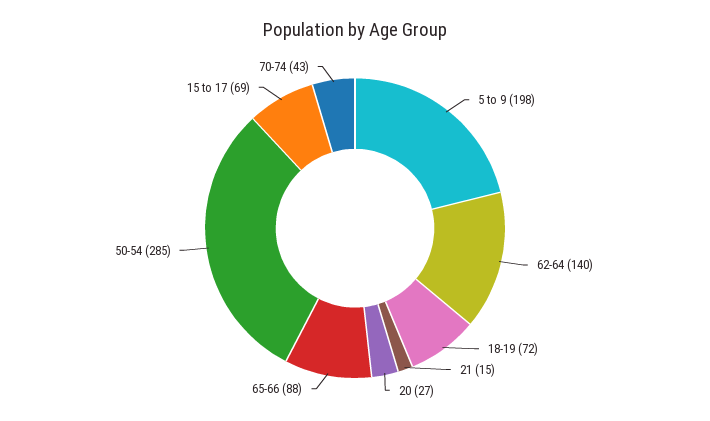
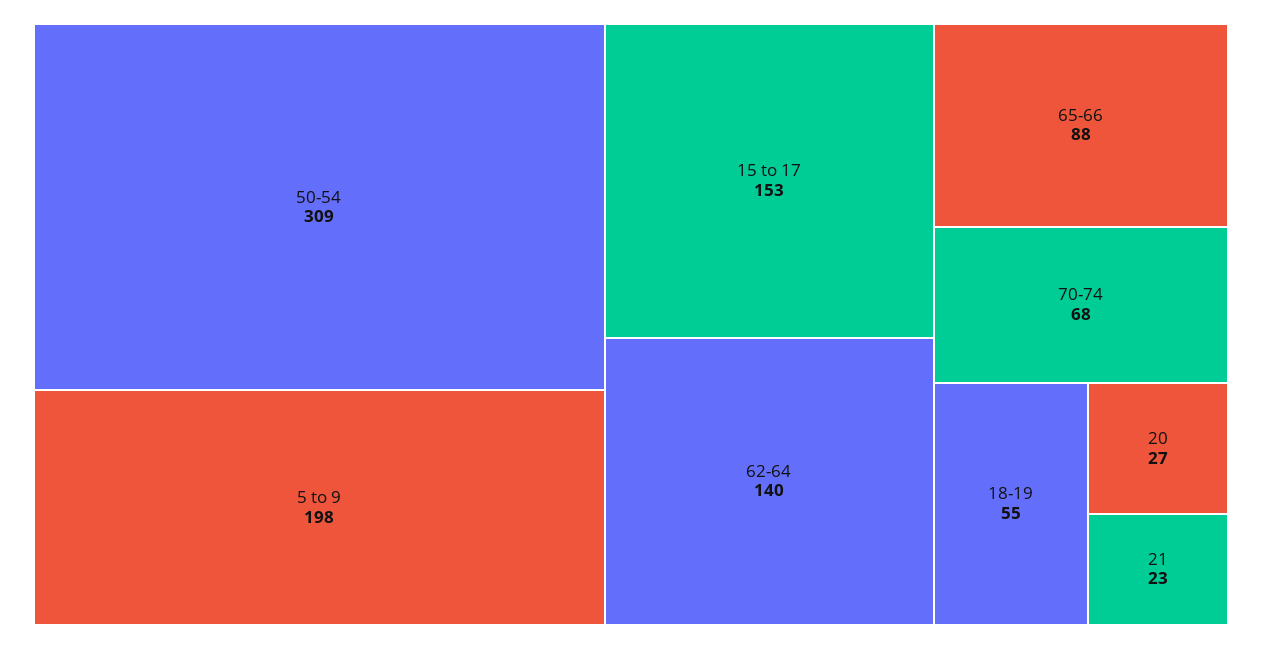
  {
    "5 to 9": 198,
    "62-64": 140,
-   "18-19": 72,
+   "18-19": 55,
-   "21": 15,
+   "21": 23,
    "20": 27,
    "65-66": 88,
-   "50-54": 285,
+   "50-54": 309,
-   "15 to 17": 69,
+   "15 to 17": 153,
-   "70-74": 43
+   "70-74": 68
  }

